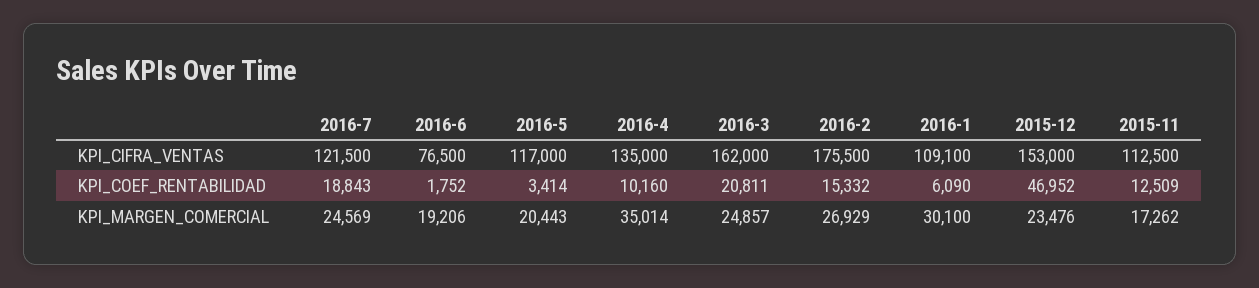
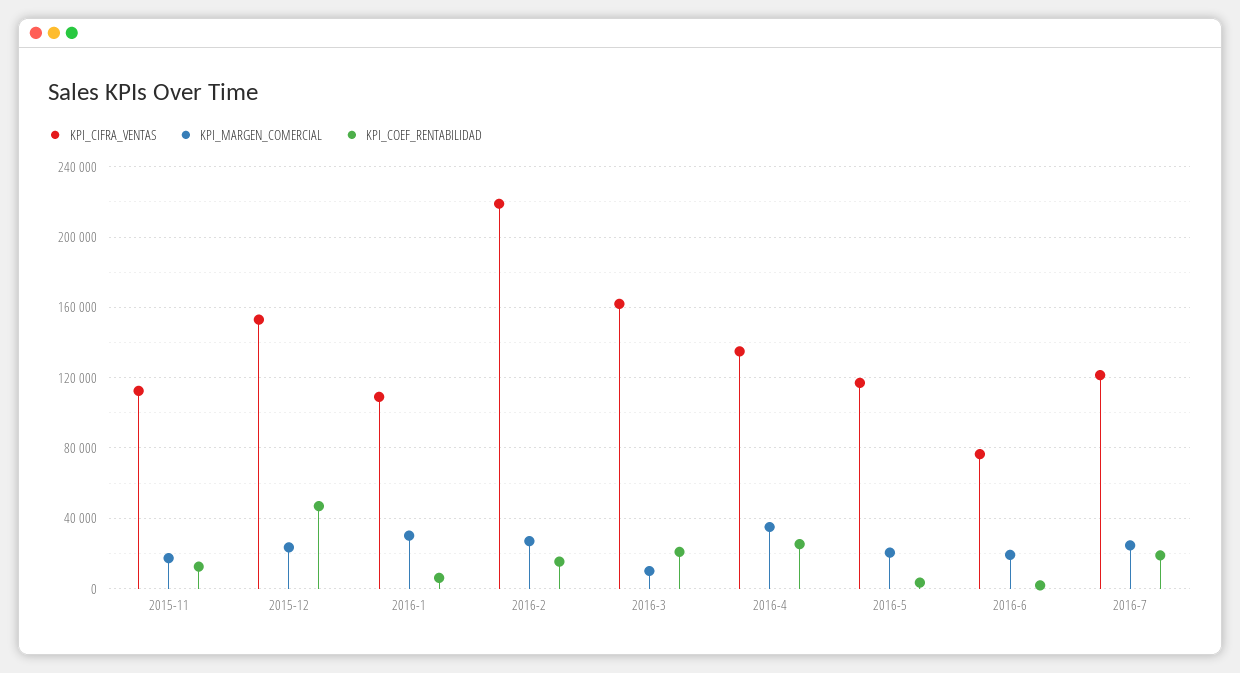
  {
    "KPI_CIFRA_VENTAS": {
      "2016-7": 121500,
      "2016-6": 76500,
      "2016-5": 117000,
      "2016-4": 135000,
      "2016-3": 162000,
-     "2016-2": 175500,
+     "2016-2": 220000,
      "2016-1": 109100,
      "2015-12": 153000,
      "2015-11": 112500
    },
    "KPI_COEF_RENTABILIDAD": {
      "2016-7": 18843,
      "2016-6": 1752,
      "2016-5": 3414,
-     "2016-4": 10160,
+     "2016-4": 25000,
      "2016-3": 20811,
      "2016-2": 15332,
      "2016-1": 6090,
      "2015-12": 46952,
      "2015-11": 12509
    },
    "KPI_MARGEN_COMERCIAL": {
      "2016-7": 24569,
      "2016-6": 19206,
      "2016-5": 20443,
      "2016-4": 35014,
-     "2016-3": 24857,
+     "2016-3": 10000,
      "2016-2": 26929,
      "2016-1": 30100,
      "2015-12": 23476,
      "2015-11": 17262
    }
  }

